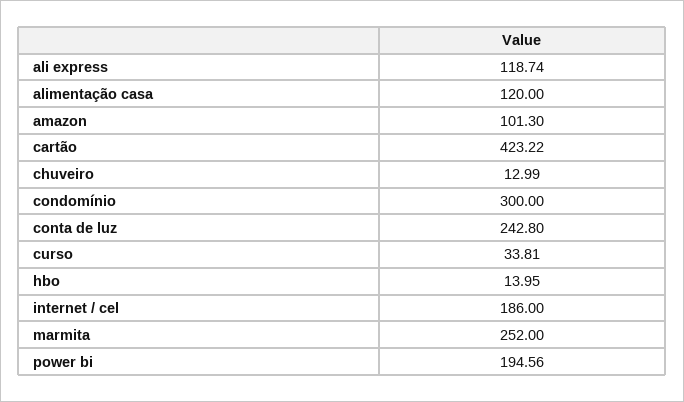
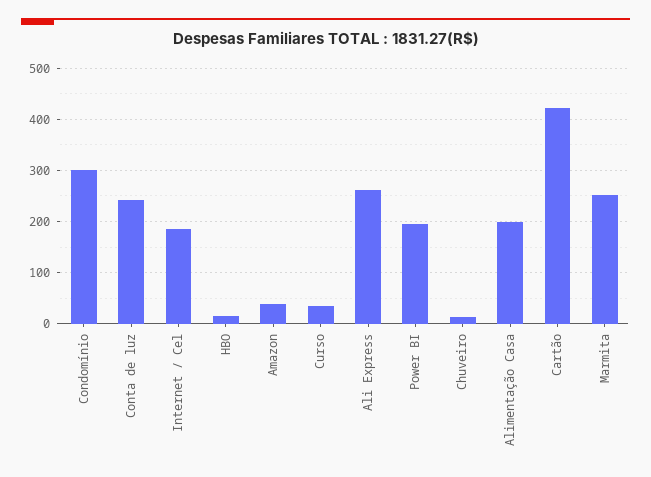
  {
-   "ali express": 118.74,
+   "ali express": 260,
-   "alimentação casa": 120,
+   "alimentação casa": 200,
-   "amazon": 101.3,
+   "amazon": 40,
    "cartão": 423.22,
    "chuveiro": 12.99,
    "condomínio": 300,
    "conta de luz": 242.8,
    "curso": 33.81,
    "hbo": 13.95,
    "internet / cel": 186,
    "marmita": 252,
    "power bi": 194.56
  }

